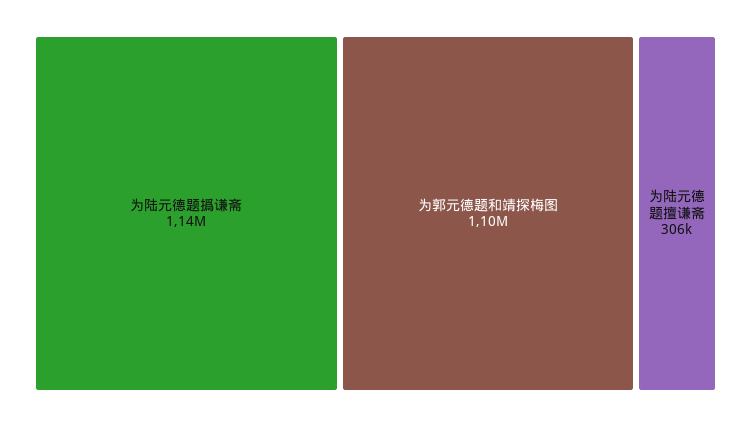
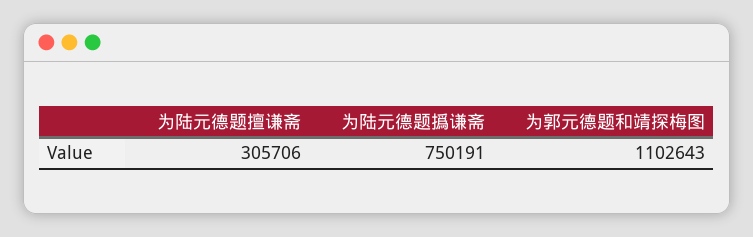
  {
-   "为陆元德题撝谦斋": 1140000,
+   "为陆元德题撝谦斋": 750191,
    "为郭元德题和靖探梅图": 1102643,
    "为陆元德题擅谦斋": 305706
  }

